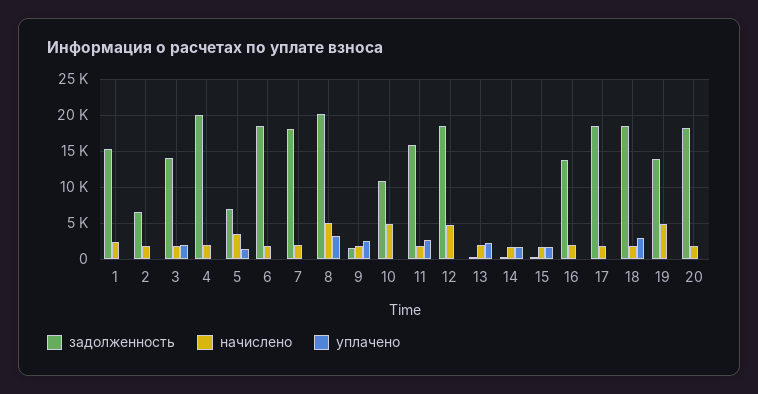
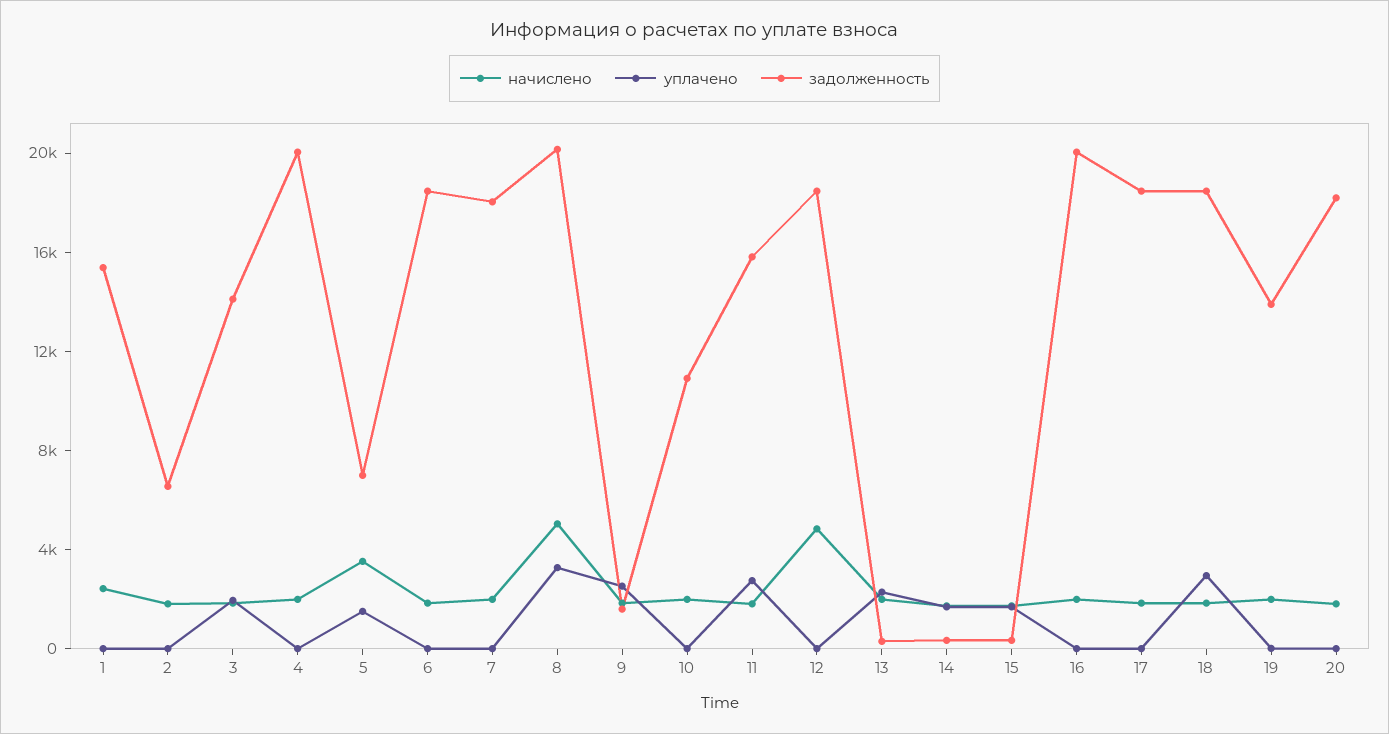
  {
    "задолженность": {
      "1": 15000,
      "2": 7000,
      "3": 14000,
      "4": 20000,
      "5": 7000,
      "6": 18000,
      "7": 18000,
      "8": 20000,
      "9": 2000,
      "10": 11000,
      "11": 16000,
      "12": 18000,
      "13": 0,
      "14": 0,
      "15": 0,
-     "16": 14000,
+     "16": 20000,
      "17": 18000,
      "18": 18000,
      "19": 14000,
      "20": 18000
    },
    "начислено": {
      "1": 2000,
      "2": 2000,
      "3": 2000,
      "4": 2000,
      "5": 4000,
      "6": 2000,
      "7": 2000,
      "8": 5000,
      "9": 2000,
-     "10": 5000,
+     "10": 2000,
      "11": 2000,
      "12": 5000,
      "13": 2000,
      "14": 2000,
      "15": 2000,
      "16": 2000,
      "17": 2000,
      "18": 2000,
-     "19": 5000,
+     "19": 2000,
      "20": 2000
    },
    "уплачено": {
      "1": 0,
      "2": 0,
      "3": 2000,
      "4": 0,
      "5": 2000,
      "6": 0,
      "7": 0,
      "8": 3000,
      "9": 3000,
      "10": 0,
      "11": 3000,
      "12": 0,
      "13": 2000,
      "14": 2000,
      "15": 2000,
      "16": 0,
      "17": 0,
      "18": 3000,
      "19": 0,
      "20": 0
    }
  }

